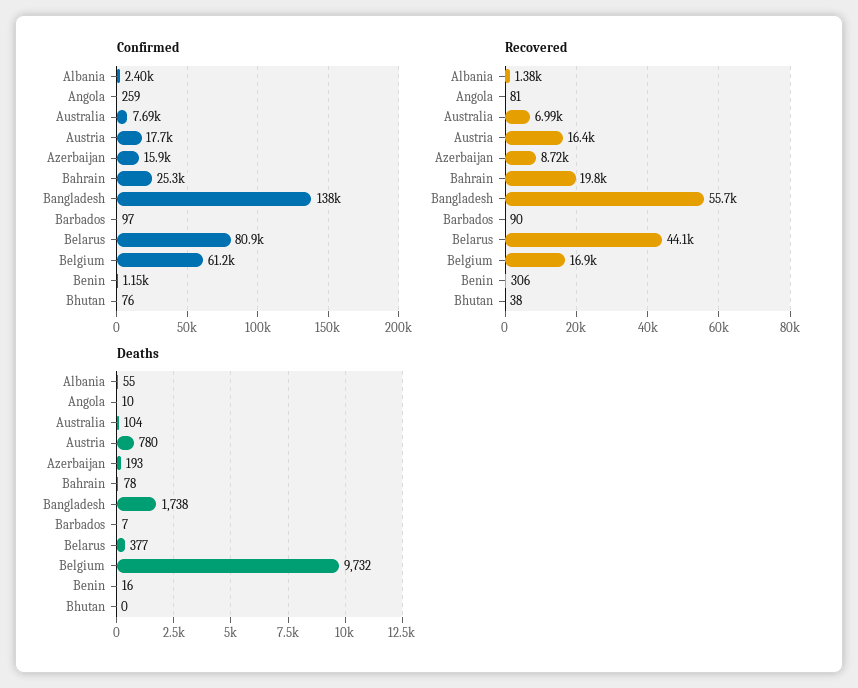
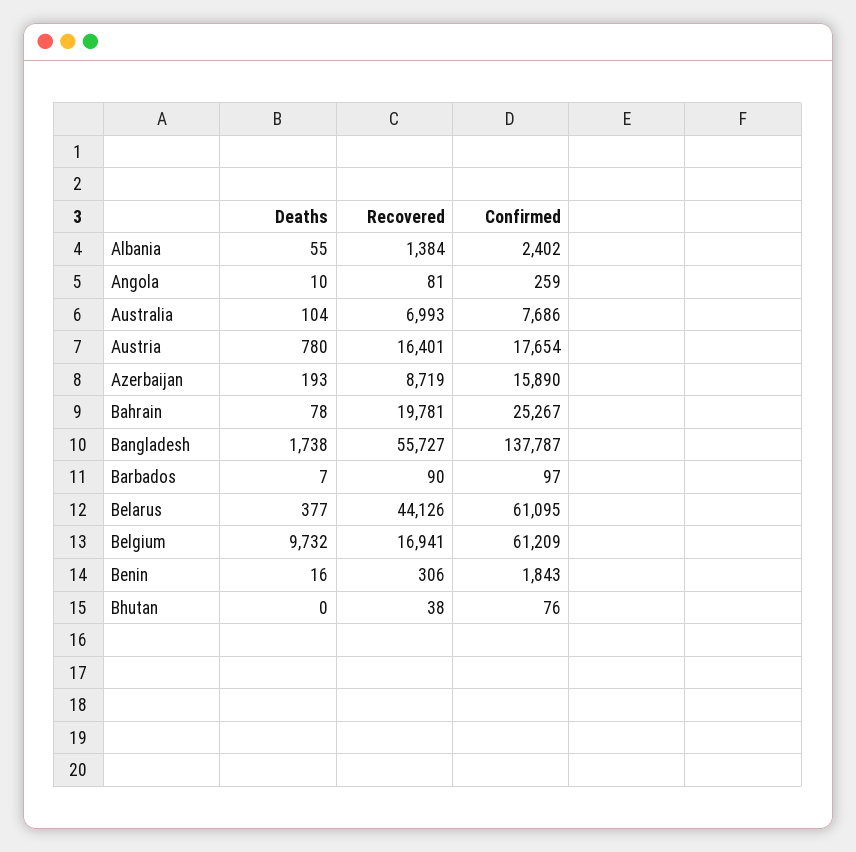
  {
    "Confirmed": {
      "Albania": 2402,
      "Angola": 259,
      "Australia": 7686,
      "Austria": 17654,
      "Azerbaijan": 15890,
      "Bahrain": 25267,
      "Bangladesh": 137787,
      "Barbados": 97,
-     "Belarus": 80900,
+     "Belarus": 61095,
      "Belgium": 61209,
-     "Benin": 1150,
+     "Benin": 1843,
      "Bhutan": 76
    },
    "Recovered": {
      "Albania": 1384,
      "Angola": 81,
      "Australia": 6993,
      "Austria": 16401,
      "Azerbaijan": 8719,
      "Bahrain": 19781,
      "Bangladesh": 55727,
      "Barbados": 90,
      "Belarus": 44126,
      "Belgium": 16941,
      "Benin": 306,
      "Bhutan": 38
    },
    "Deaths": {
      "Albania": 55,
      "Angola": 10,
      "Australia": 104,
      "Austria": 780,
      "Azerbaijan": 193,
      "Bahrain": 78,
      "Bangladesh": 1738,
      "Barbados": 7,
      "Belarus": 377,
      "Belgium": 9732,
      "Benin": 16,
      "Bhutan": 0
    }
  }

